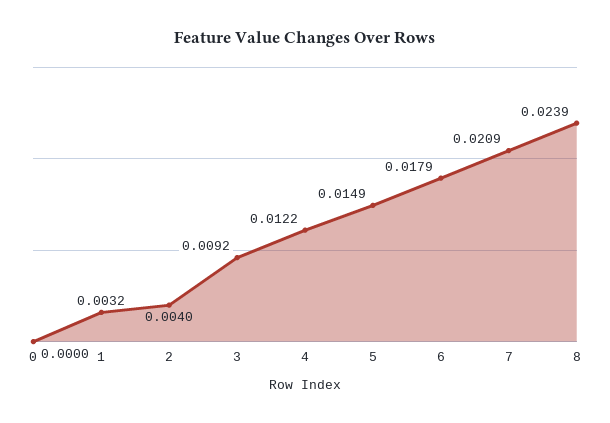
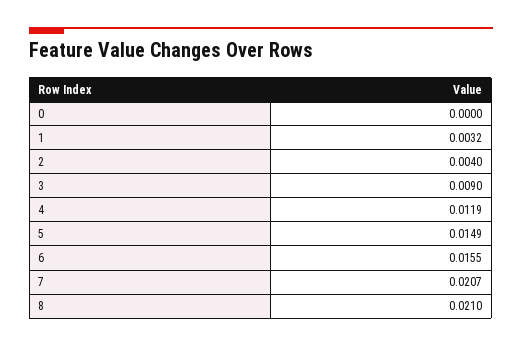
  {
    "0": 0,
    "1": 0.0032,
    "2": 0.004,
-   "3": 0.0092,
+   "3": 0.009,
-   "4": 0.0122,
+   "4": 0.0119,
    "5": 0.0149,
-   "6": 0.0179,
+   "6": 0.0155,
-   "7": 0.0209,
+   "7": 0.0207,
-   "8": 0.0239
+   "8": 0.021
  }

